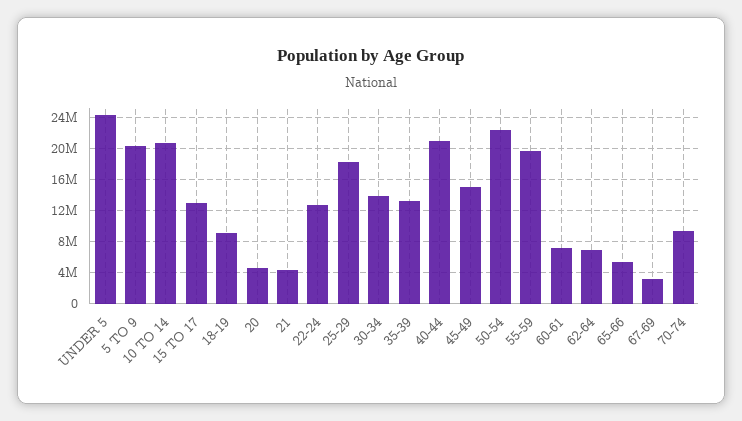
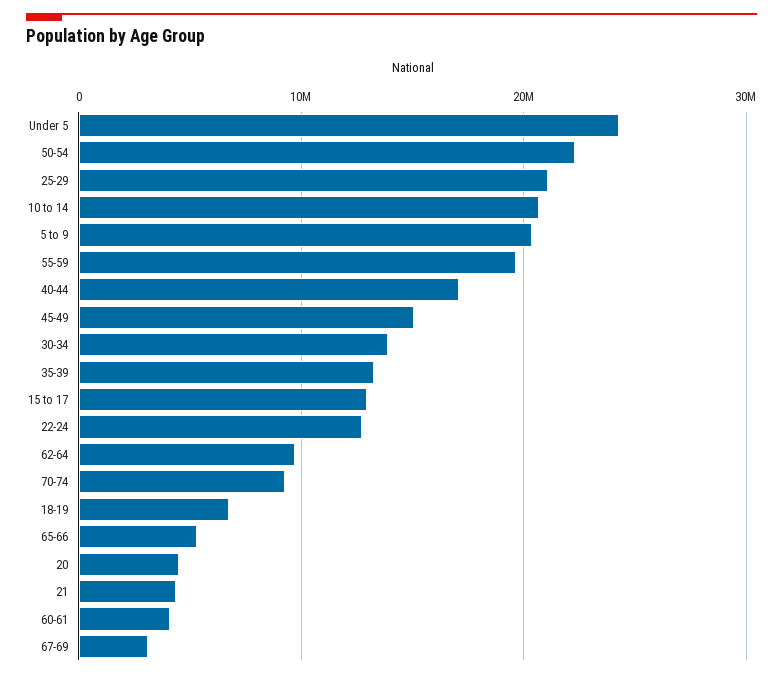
  {
    "UNDER 5": 24000000,
    "5 TO 9": 20000000,
    "10 TO 14": 21000000,
    "15 TO 17": 13000000,
-   "18-19": 9000000,
+   "18-19": 7000000,
    "20": 5000000,
    "21": 4000000,
    "22-24": 13000000,
-   "25-29": 18000000,
+   "25-29": 21000000,
    "30-34": 14000000,
    "35-39": 13000000,
-   "40-44": 21000000,
+   "40-44": 17000000,
    "45-49": 15000000,
    "50-54": 22000000,
    "55-59": 20000000,
-   "60-61": 7000000,
+   "60-61": 4000000,
-   "62-64": 7000000,
+   "62-64": 10000000,
    "65-66": 5000000,
    "67-69": 3000000,
    "70-74": 9000000
  }

